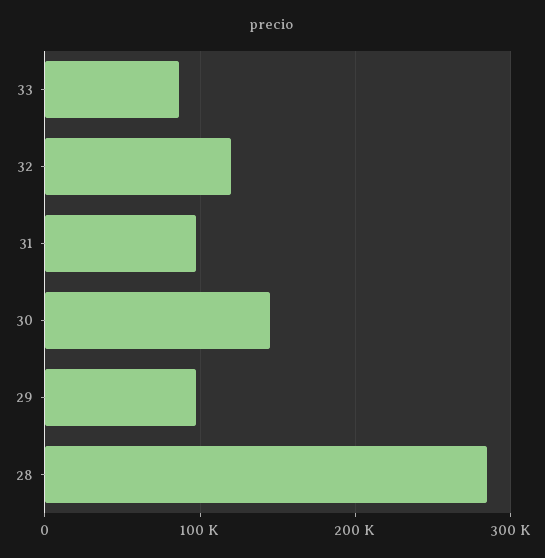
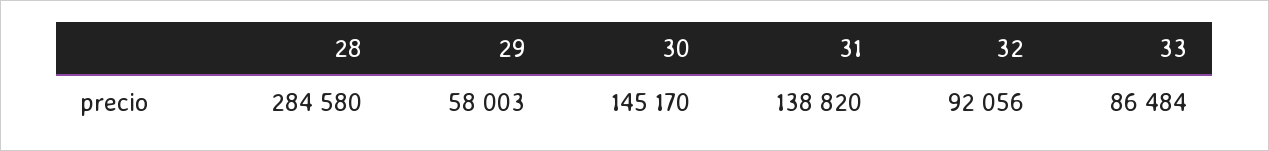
  {
    "33": 86484,
-   "32": 120000,
+   "32": 92056,
-   "31": 100000,
+   "31": 138820,
    "30": 145170,
-   "29": 100000,
+   "29": 58003,
    "28": 284580
  }

